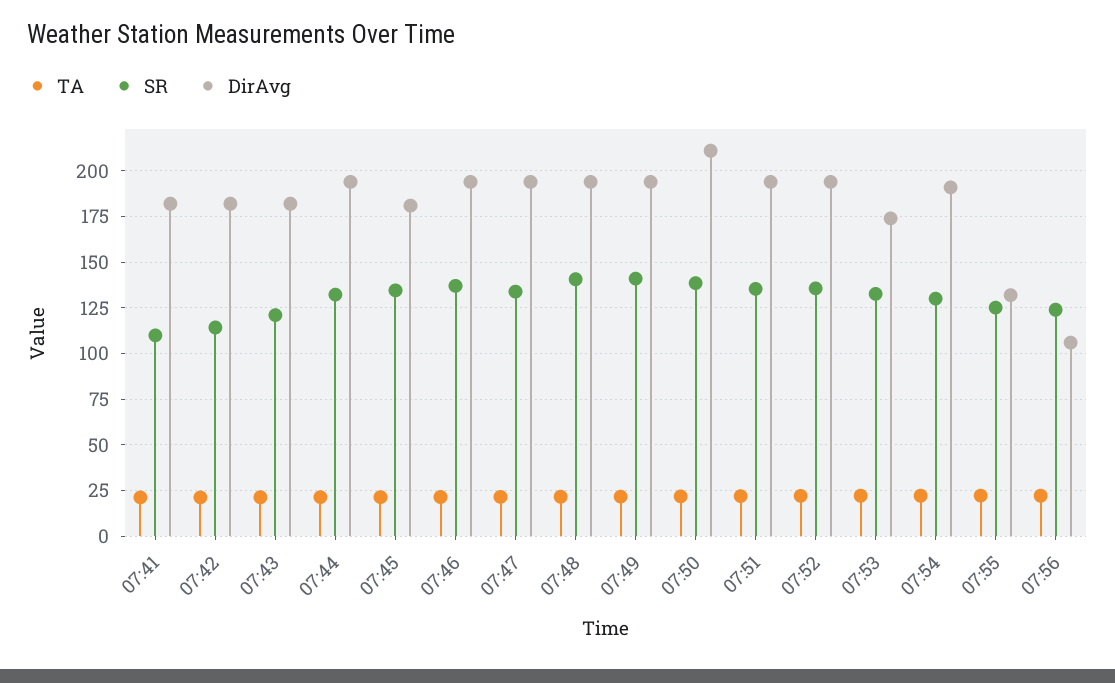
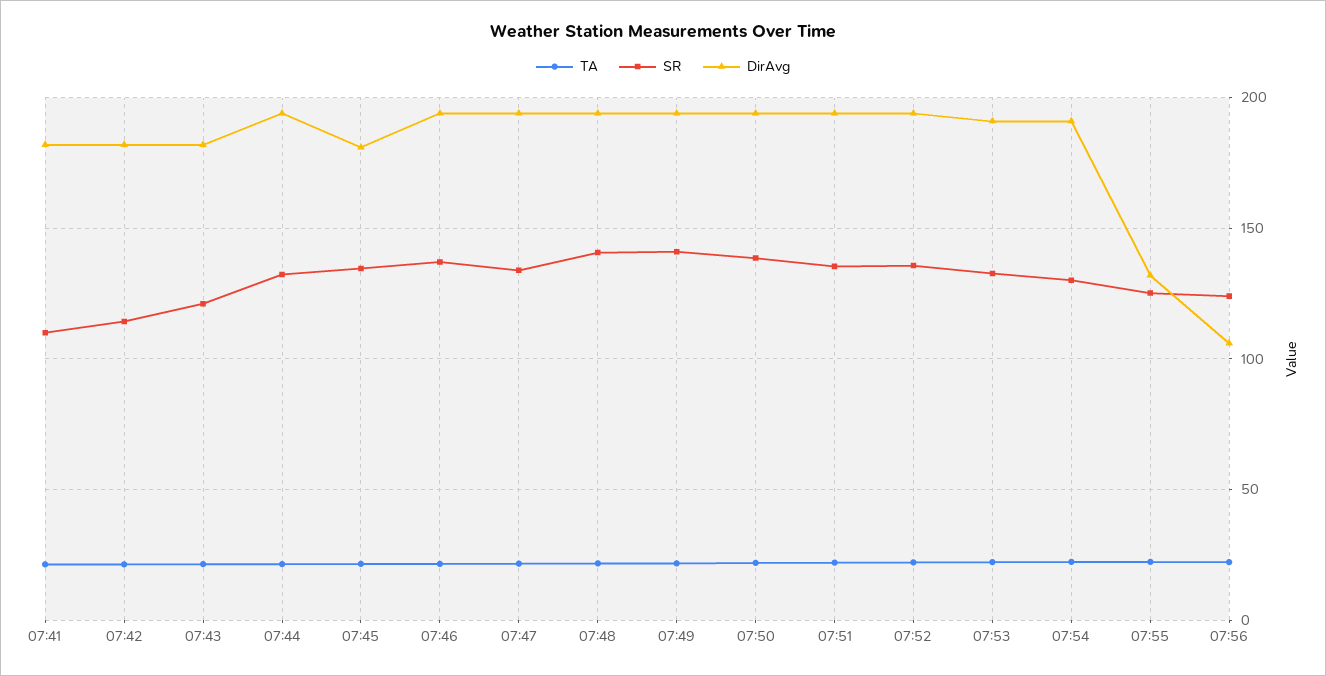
  {
    "TA": {
      "07:41": 20,
      "07:42": 20,
      "07:43": 20,
      "07:44": 20,
      "07:45": 20,
      "07:46": 20,
      "07:47": 20,
      "07:48": 20,
      "07:49": 20,
      "07:50": 20,
      "07:51": 20,
      "07:52": 20,
      "07:53": 20,
      "07:54": 20,
      "07:55": 20,
      "07:56": 20
    },
    "SR": {
      "07:41": 110,
      "07:42": 115,
      "07:43": 120,
      "07:44": 130,
      "07:45": 135,
      "07:46": 135,
      "07:47": 135,
      "07:48": 140,
      "07:49": 140,
      "07:50": 140,
      "07:51": 135,
      "07:52": 135,
      "07:53": 135,
      "07:54": 130,
      "07:55": 125,
      "07:56": 125
    },
    "DirAvg": {
      "07:41": 180,
      "07:42": 180,
      "07:43": 180,
      "07:44": 195,
      "07:45": 180,
      "07:46": 195,
      "07:47": 195,
      "07:48": 195,
      "07:49": 195,
-     "07:50": 210,
+     "07:50": 195,
      "07:51": 195,
      "07:52": 195,
-     "07:53": 175,
+     "07:53": 190,
      "07:54": 190,
      "07:55": 130,
      "07:56": 105
    }
  }

